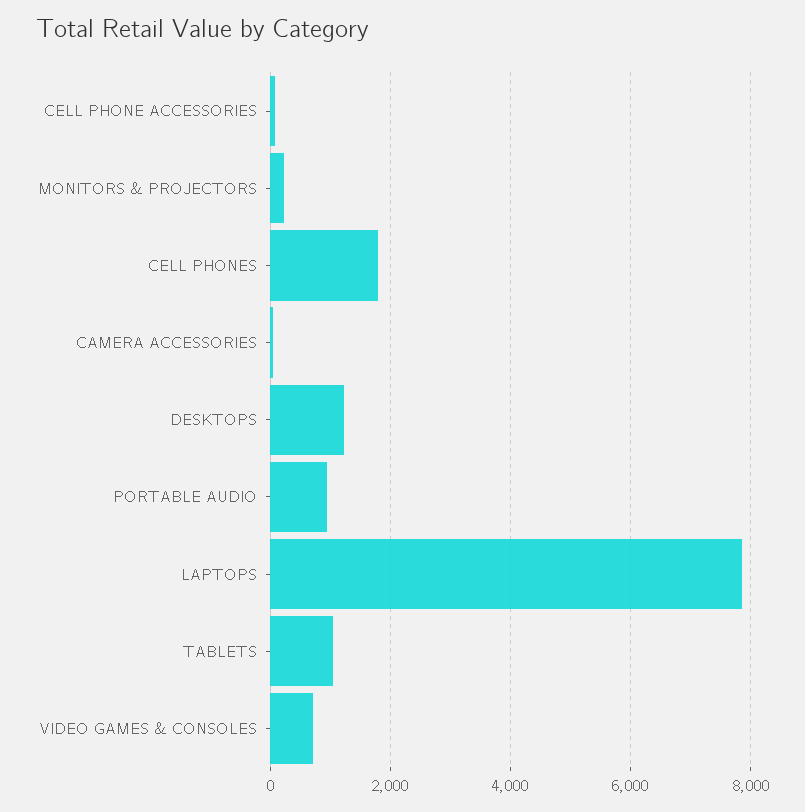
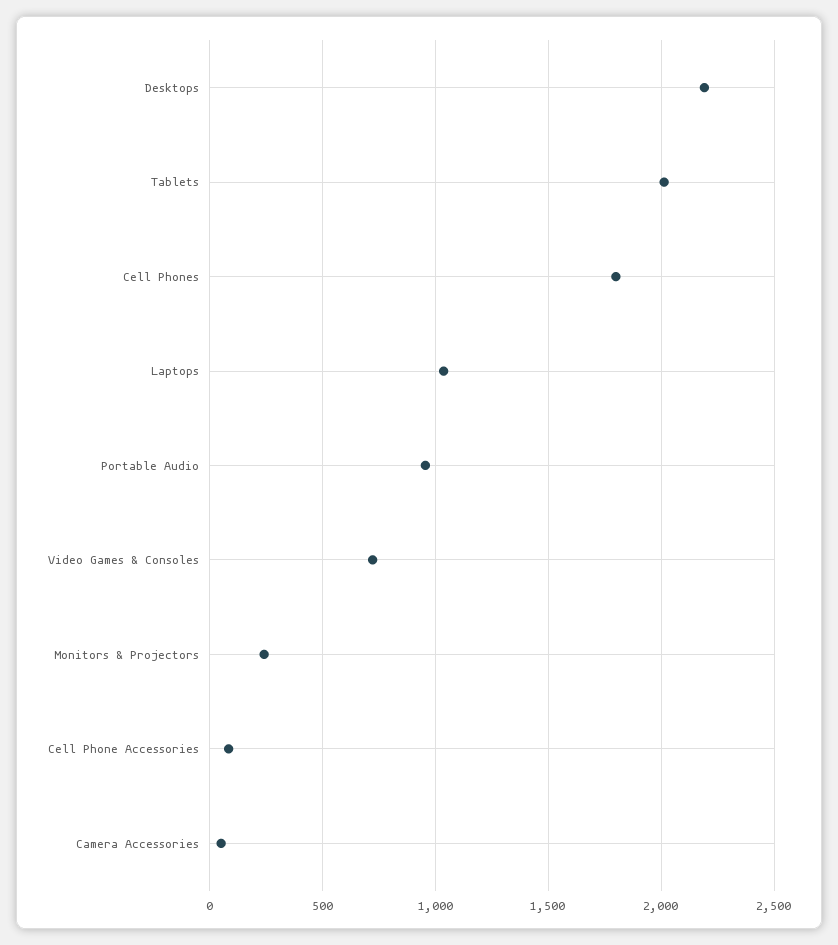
  {
    "CELL PHONE ACCESSORIES": 100,
    "MONITORS & PROJECTORS": 250,
    "CELL PHONES": 1800,
    "CAMERA ACCESSORIES": 50,
-   "DESKTOPS": 1200,
+   "DESKTOPS": 2200,
    "PORTABLE AUDIO": 950,
-   "LAPTOPS": 7800,
+   "LAPTOPS": 1050,
-   "TABLETS": 1000,
+   "TABLETS": 2000,
    "VIDEO GAMES & CONSOLES": 700
  }

